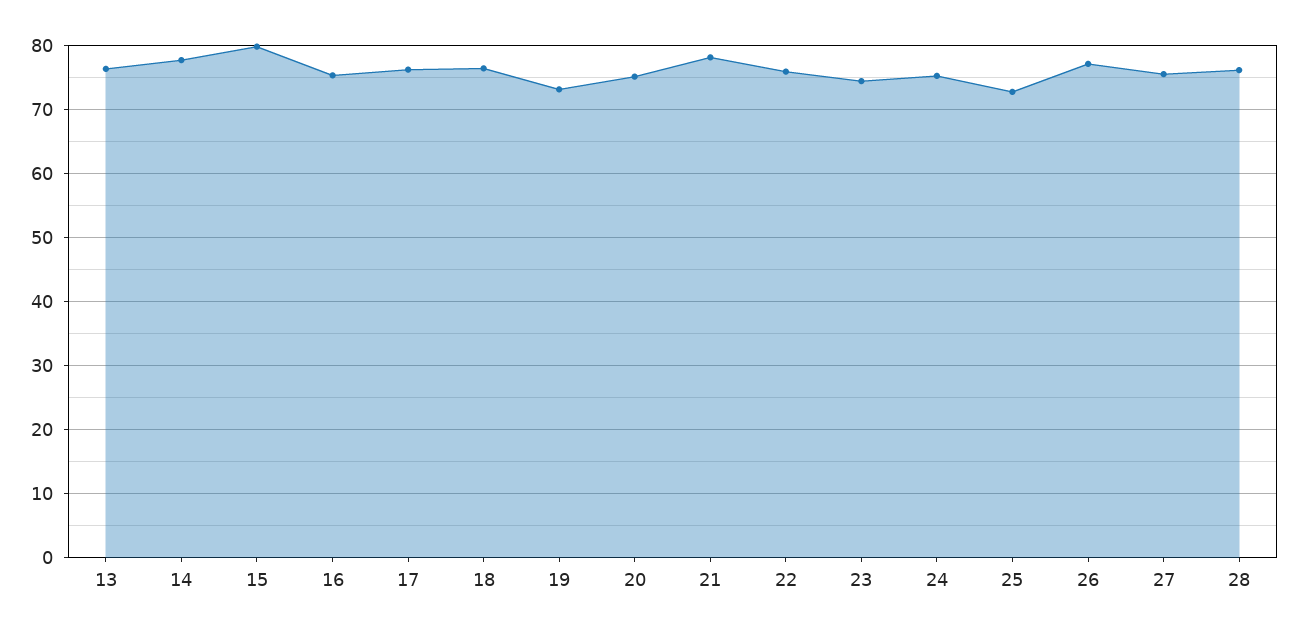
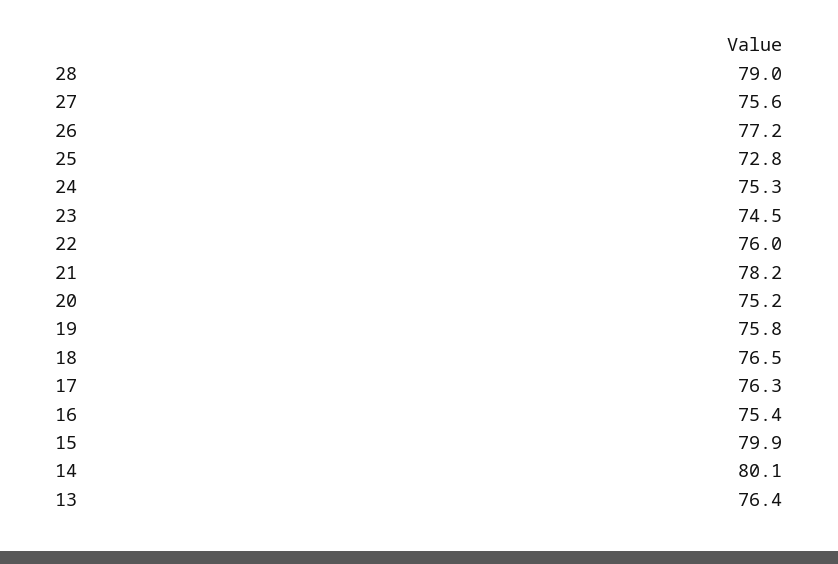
  {
    "13": 76.4,
-   "14": 78,
+   "14": 80.1,
    "15": 79.9,
    "16": 75.4,
    "17": 76.3,
    "18": 76.5,
-   "19": 73,
+   "19": 75.8,
    "20": 75.2,
    "21": 78.2,
    "22": 76,
    "23": 74.5,
    "24": 75.3,
    "25": 72.8,
    "26": 77.2,
    "27": 75.6,
-   "28": 76
+   "28": 79
  }

